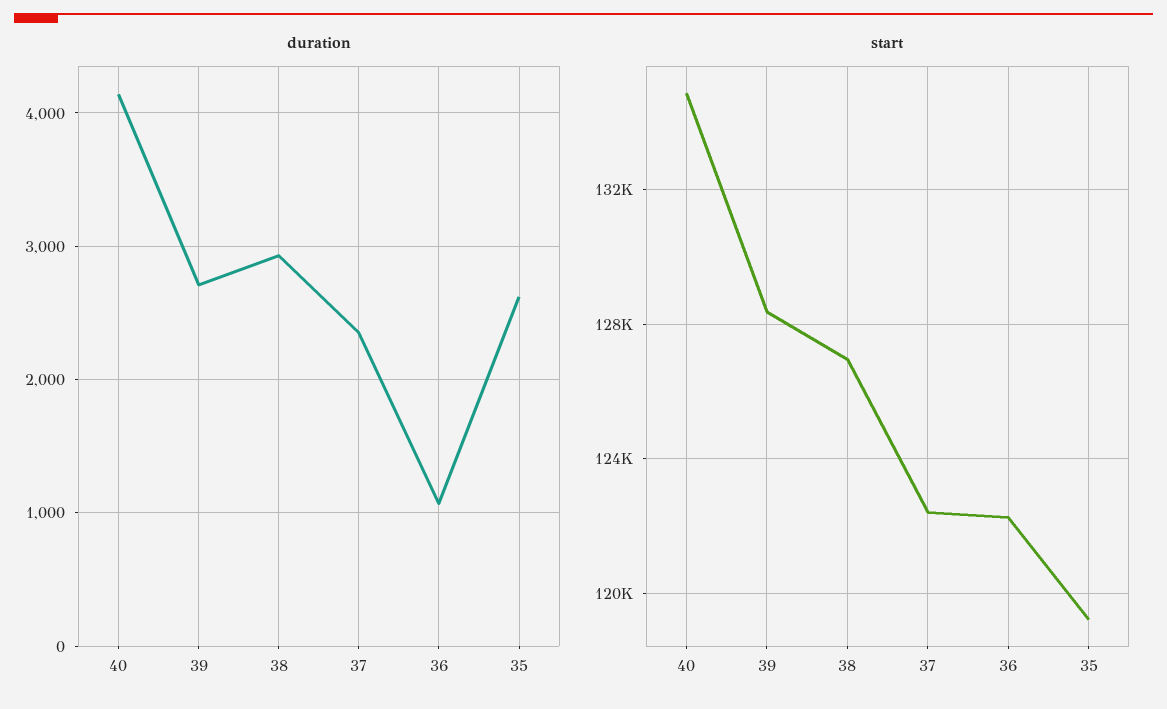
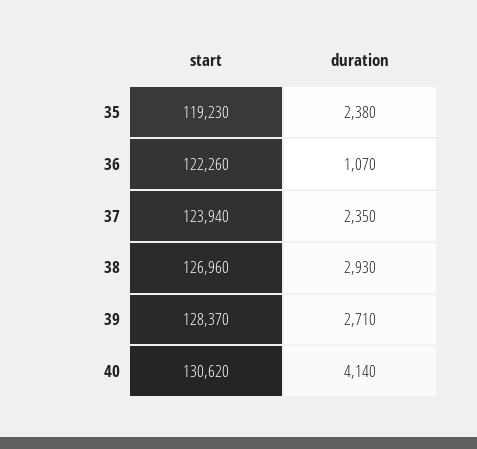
  {
    "duration": {
      "40": 4140,
      "39": 2710,
      "38": 2930,
      "37": 2350,
      "36": 1070,
-     "35": 2600
+     "35": 2380
    },
    "start": {
-     "40": 135000,
+     "40": 130620,
      "39": 128370,
      "38": 126960,
-     "37": 122500,
+     "37": 123940,
      "36": 122260,
      "35": 119230
    }
  }

